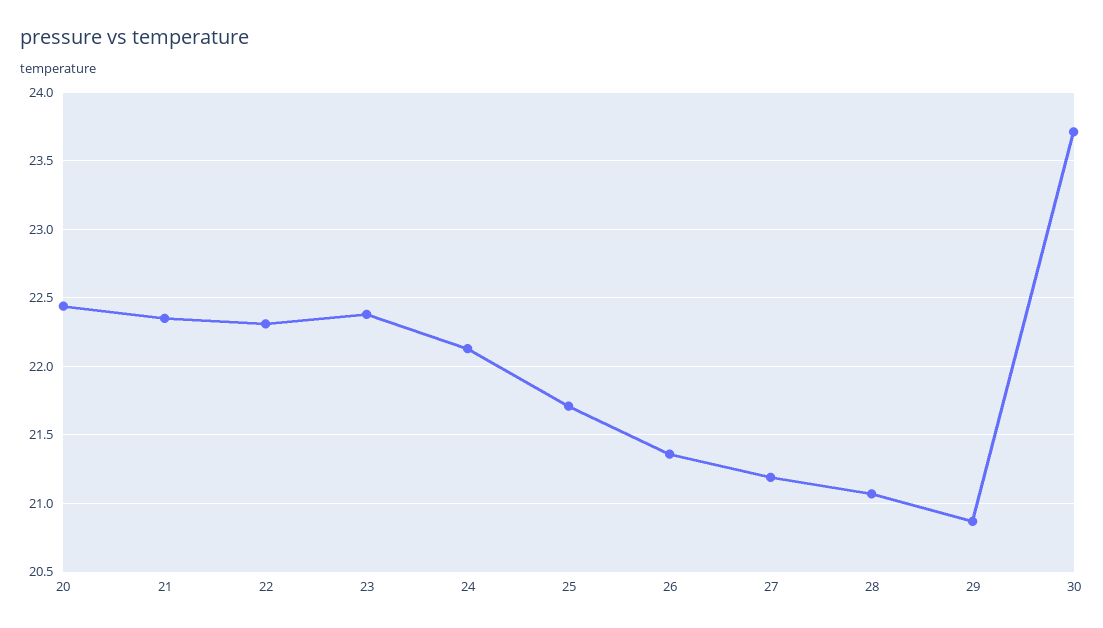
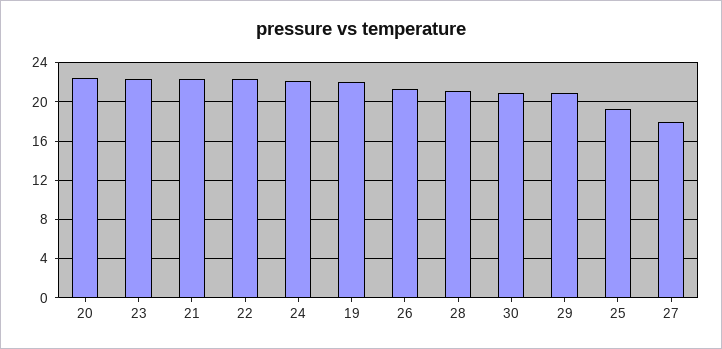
  {
    "20": 22.45,
    "21": 22.35,
    "22": 22.3,
    "23": 22.4,
    "24": 22.15,
-   "25": 21.7,
+   "25": 19,
    "26": 21.35,
-   "27": 21.2,
+   "27": 18,
    "28": 21.05,
    "29": 20.85,
-   "30": 23.7
+   "30": 21,
+   "19": 22
  }

